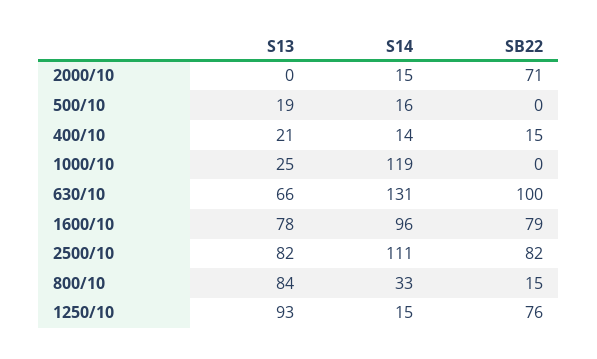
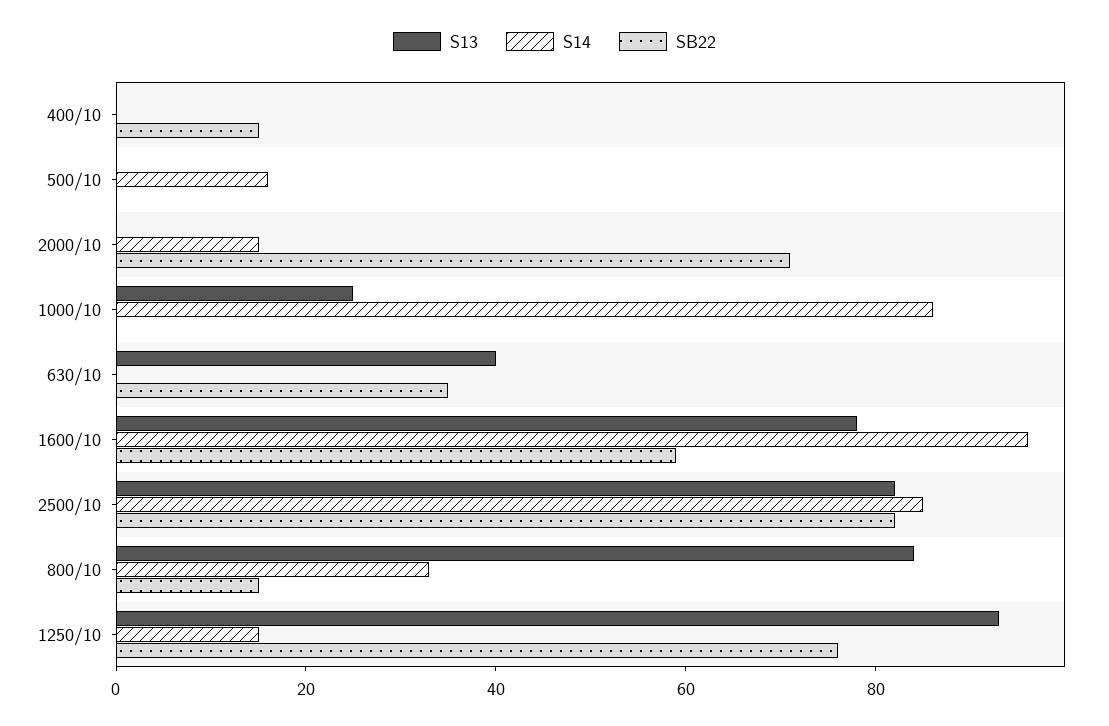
  {
    "S13": {
      "2000/10": 0,
-     "500/10": 19,
+     "500/10": 0,
-     "400/10": 21,
+     "400/10": 0,
      "1000/10": 25,
-     "630/10": 66,
+     "630/10": 40,
      "1600/10": 78,
      "2500/10": 82,
      "800/10": 84,
      "1250/10": 93
    },
    "S14": {
      "2000/10": 15,
      "500/10": 16,
-     "400/10": 14,
+     "400/10": 0,
-     "1000/10": 119,
+     "1000/10": 85,
-     "630/10": 131,
+     "630/10": 0,
      "1600/10": 96,
-     "2500/10": 111,
+     "2500/10": 85,
      "800/10": 33,
      "1250/10": 15
    },
    "SB22": {
      "2000/10": 71,
      "500/10": 0,
      "400/10": 15,
      "1000/10": 0,
-     "630/10": 100,
+     "630/10": 35,
-     "1600/10": 79,
+     "1600/10": 60,
      "2500/10": 82,
      "800/10": 15,
      "1250/10": 76
    }
  }

